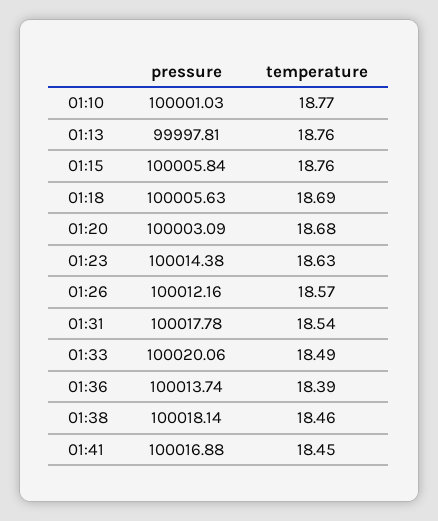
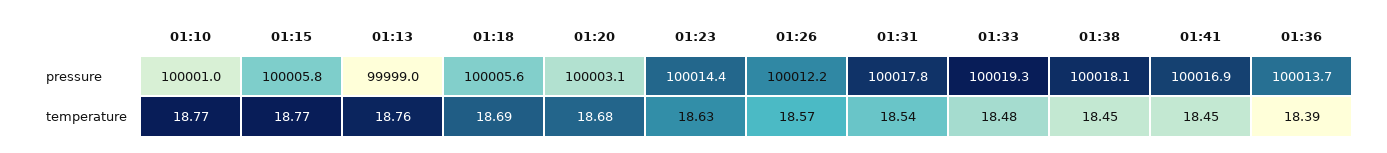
  {
    "pressure": {
      "01:10": 100001.03,
-     "01:13": 99997.81,
+     "01:13": 99999,
      "01:15": 100005.84,
      "01:18": 100005.63,
      "01:20": 100003.09,
      "01:23": 100014.38,
      "01:26": 100012.16,
      "01:31": 100017.78,
-     "01:33": 100020.06,
+     "01:33": 100019.3,
      "01:36": 100013.74,
      "01:38": 100018.14,
      "01:41": 100016.88
    },
    "temperature": {
      "01:10": 18.77,
      "01:13": 18.76,
-     "01:15": 18.76,
+     "01:15": 18.77,
      "01:18": 18.69,
      "01:20": 18.68,
      "01:23": 18.63,
      "01:26": 18.57,
      "01:31": 18.54,
-     "01:33": 18.49,
+     "01:33": 18.48,
      "01:36": 18.39,
-     "01:38": 18.46,
+     "01:38": 18.45,
      "01:41": 18.45
    }
  }

